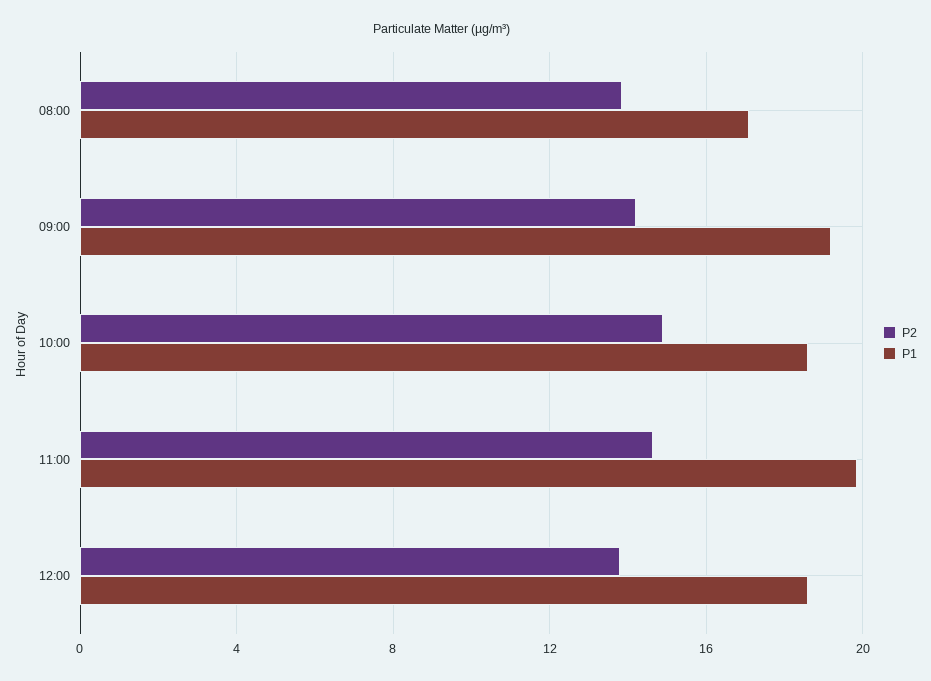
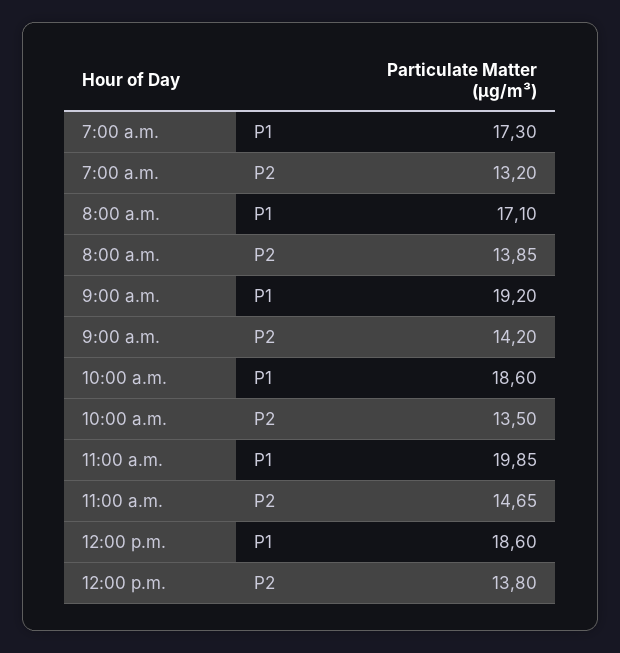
  {
    "P2": {
      "08:00": 13.85,
      "09:00": 14.2,
-     "10:00": 15,
+     "10:00": 13.5,
      "11:00": 14.65,
-     "12:00": 13.8
+     "12:00": 13.8,
+     "7:00 a.m.": 13.2
    },
    "P1": {
      "08:00": 17.1,
      "09:00": 19.2,
      "10:00": 18.6,
      "11:00": 19.85,
-     "12:00": 18.6
+     "12:00": 18.6,
+     "7:00 a.m.": 17.3
    }
  }

